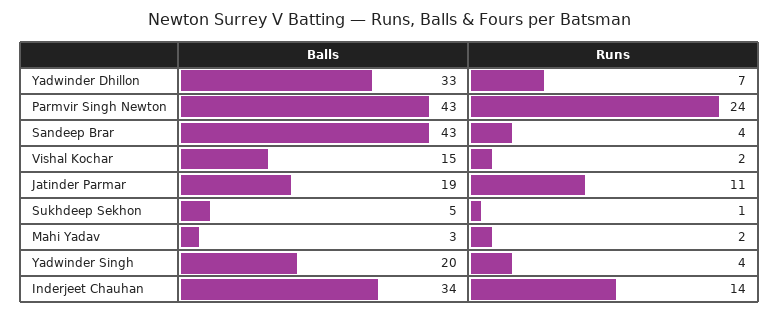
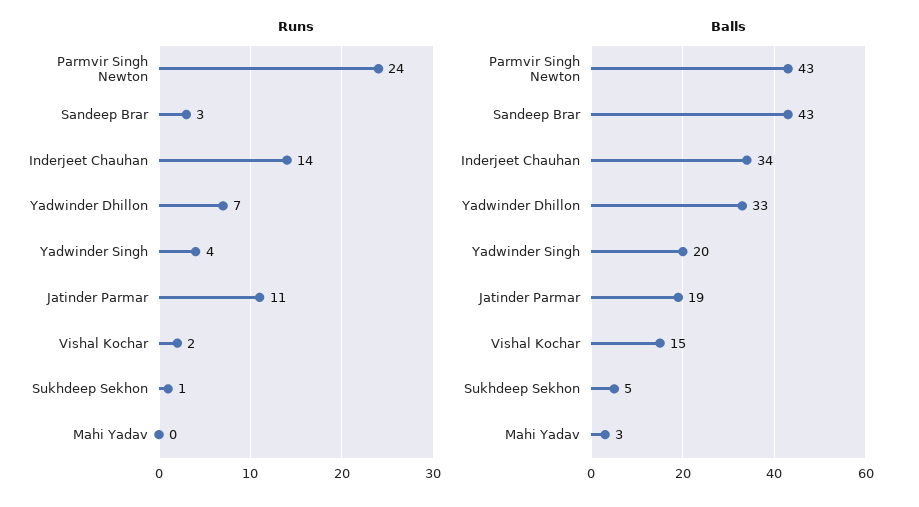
  {
    "Balls": {
      "Yadwinder Dhillon": 33,
      "Parmvir Singh Newton": 43,
      "Sandeep Brar": 43,
      "Vishal Kochar": 15,
      "Jatinder Parmar": 19,
      "Sukhdeep Sekhon": 5,
      "Mahi Yadav": 3,
      "Yadwinder Singh": 20,
      "Inderjeet Chauhan": 34
    },
    "Runs": {
      "Yadwinder Dhillon": 7,
      "Parmvir Singh Newton": 24,
-     "Sandeep Brar": 4,
+     "Sandeep Brar": 3,
      "Vishal Kochar": 2,
      "Jatinder Parmar": 11,
      "Sukhdeep Sekhon": 1,
-     "Mahi Yadav": 2,
+     "Mahi Yadav": 0,
      "Yadwinder Singh": 4,
      "Inderjeet Chauhan": 14
    }
  }

